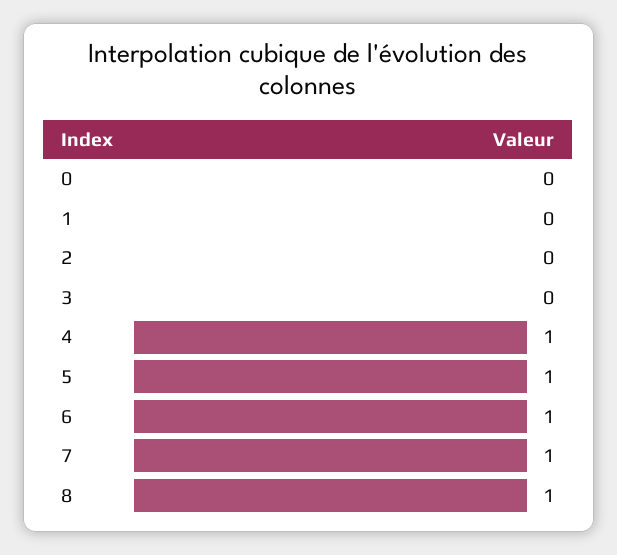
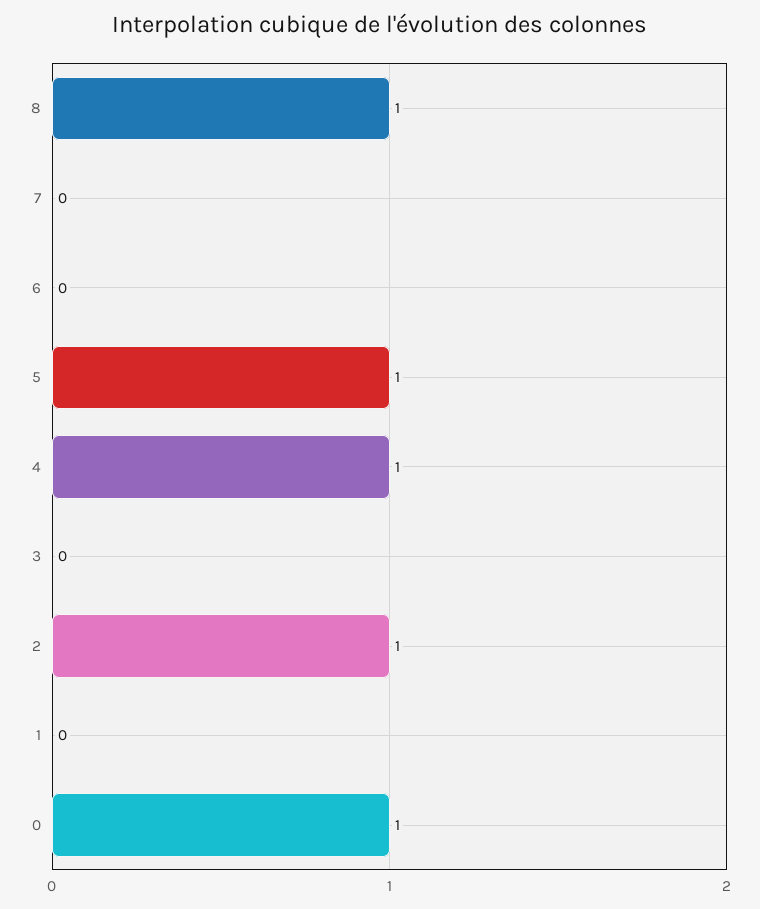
  {
-   "0": 0,
+   "0": 1,
    "1": 0,
-   "2": 0,
+   "2": 1,
    "3": 0,
    "4": 1,
    "5": 1,
-   "6": 1,
+   "6": 0,
-   "7": 1,
+   "7": 0,
    "8": 1
  }

